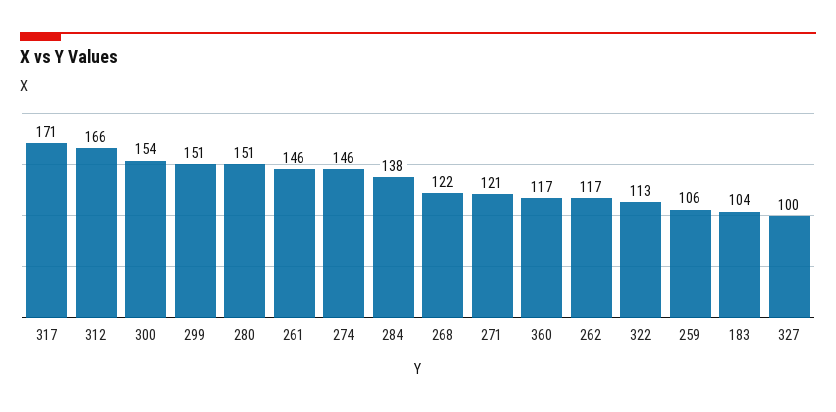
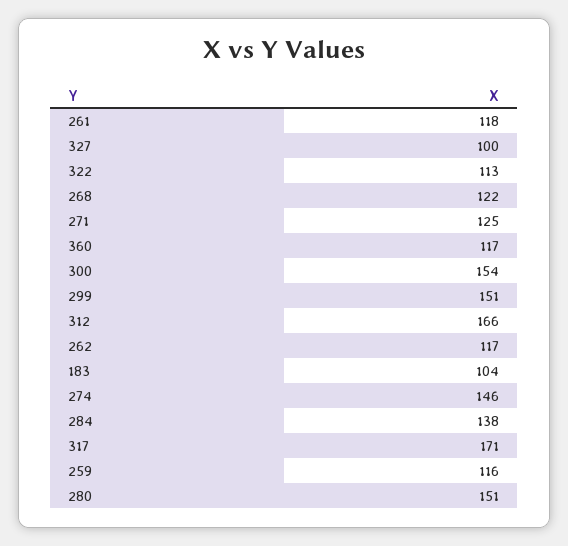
  {
    "317": 171,
    "312": 166,
    "300": 154,
    "299": 151,
    "280": 151,
-   "261": 146,
+   "261": 118,
    "274": 146,
    "284": 138,
    "268": 122,
-   "271": 121,
+   "271": 125,
    "360": 117,
    "262": 117,
    "322": 113,
-   "259": 106,
+   "259": 116,
    "183": 104,
    "327": 100
  }

